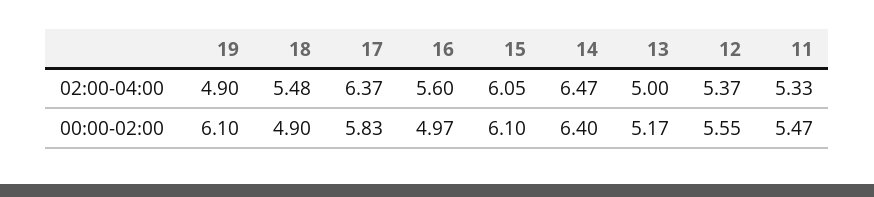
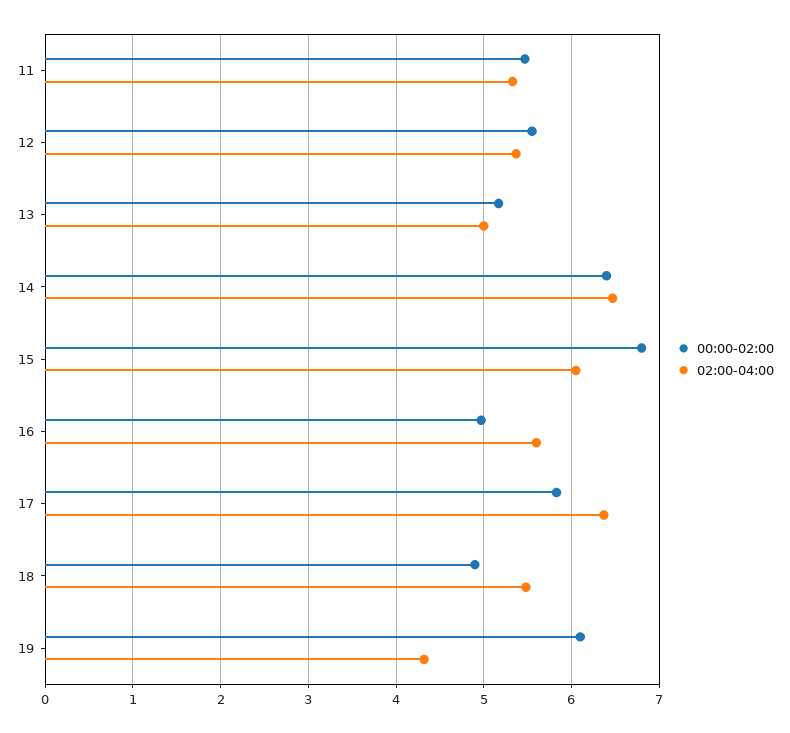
  {
    "02:00-04:00": {
-     "19": 4.9,
+     "19": 4.3,
      "18": 5.48,
      "17": 6.37,
      "16": 5.6,
      "15": 6.05,
      "14": 6.47,
      "13": 5,
      "12": 5.37,
      "11": 5.33
    },
    "00:00-02:00": {
      "19": 6.1,
      "18": 4.9,
      "17": 5.83,
      "16": 4.97,
-     "15": 6.1,
+     "15": 6.8,
      "14": 6.4,
      "13": 5.17,
      "12": 5.55,
      "11": 5.47
    }
  }

